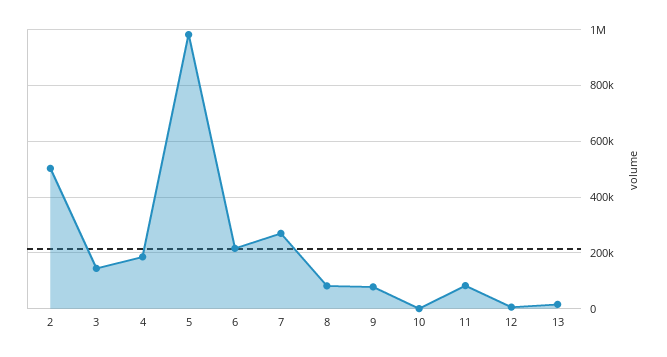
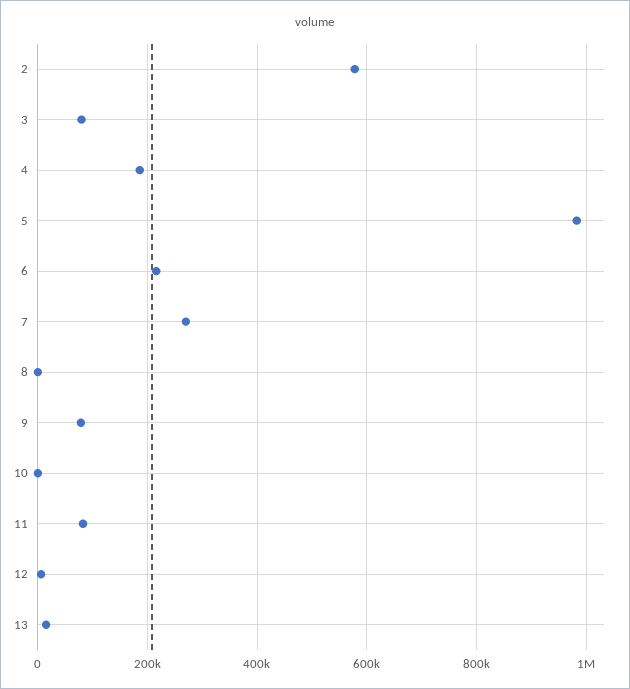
  {
-   "2": 500000,
+   "2": 580000,
-   "3": 150000,
+   "3": 80000,
    "4": 180000,
    "5": 980000,
    "6": 220000,
    "7": 260000,
-   "8": 75000,
+   "8": 0,
    "9": 80000,
    "10": 0,
    "11": 80000,
    "12": 0,
    "13": 20000
  }

